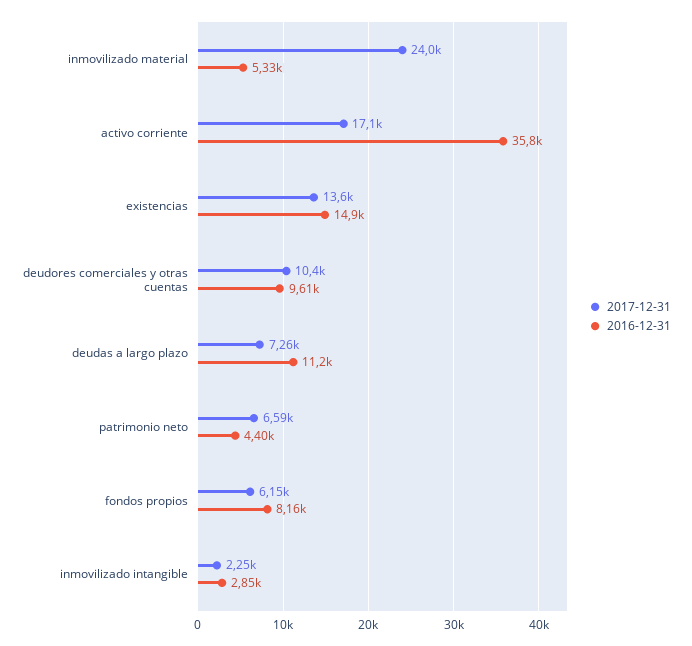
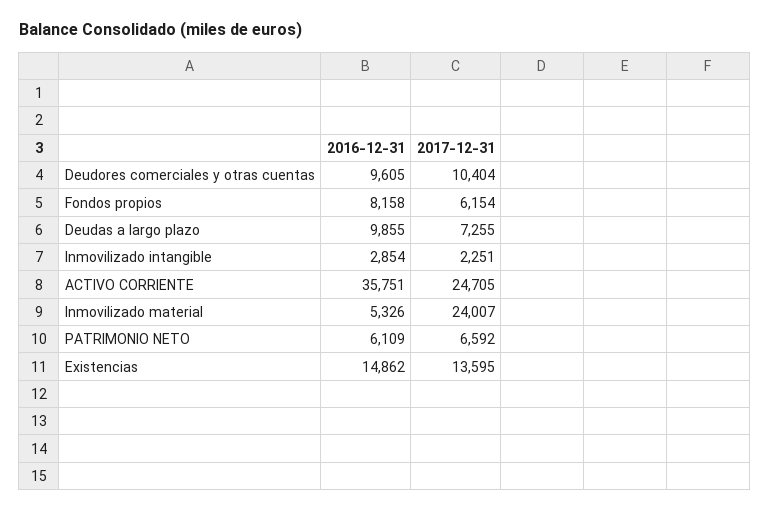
  {
    "2017-12-31": {
      "inmovilizado material": 24007,
-     "activo corriente": 17100,
+     "activo corriente": 24705,
      "existencias": 13595,
      "deudores comerciales y otras cuentas": 10404,
      "deudas a largo plazo": 7255,
      "patrimonio neto": 6592,
      "fondos propios": 6154,
      "inmovilizado intangible": 2251
    },
    "2016-12-31": {
      "inmovilizado material": 5326,
      "activo corriente": 35751,
      "existencias": 14862,
      "deudores comerciales y otras cuentas": 9605,
-     "deudas a largo plazo": 11200,
+     "deudas a largo plazo": 9855,
-     "patrimonio neto": 4400,
+     "patrimonio neto": 6109,
      "fondos propios": 8158,
      "inmovilizado intangible": 2854
    }
  }

